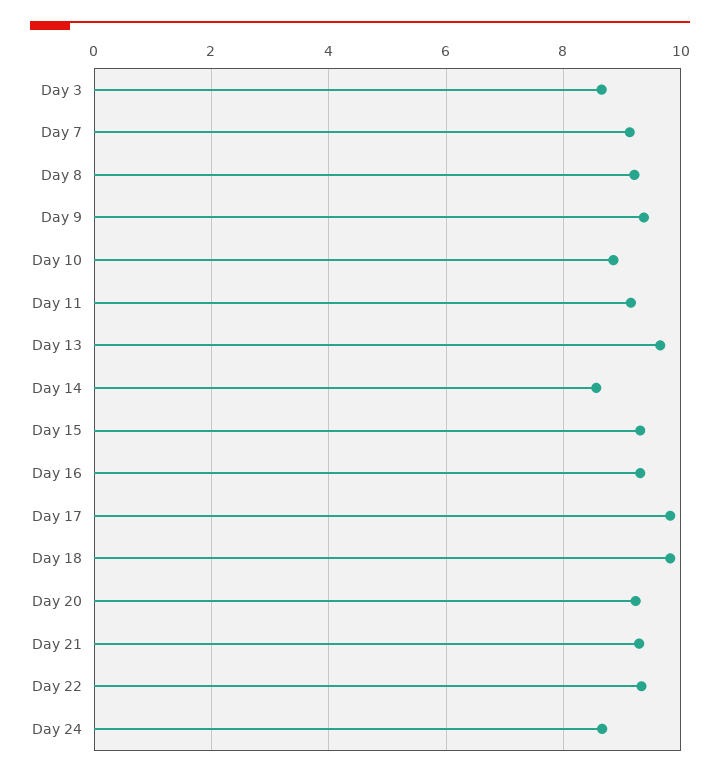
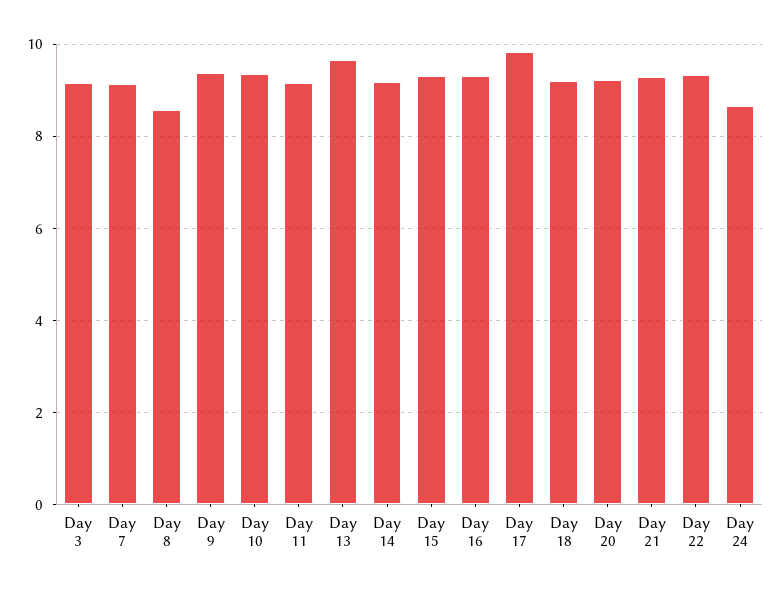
  {
-   "Day 3": 8.6,
+   "Day 3": 9.2,
    "Day 7": 9.2,
-   "Day 8": 9.2,
+   "Day 8": 8.6,
    "Day 9": 9.4,
-   "Day 10": 8.8,
+   "Day 10": 9.4,
    "Day 11": 9.2,
    "Day 13": 9.6,
-   "Day 14": 8.6,
+   "Day 14": 9.2,
    "Day 15": 9.4,
    "Day 16": 9.4,
    "Day 17": 9.8,
-   "Day 18": 9.8,
+   "Day 18": 9.2,
    "Day 20": 9.2,
    "Day 21": 9.2,
    "Day 22": 9.4,
    "Day 24": 8.6
  }

